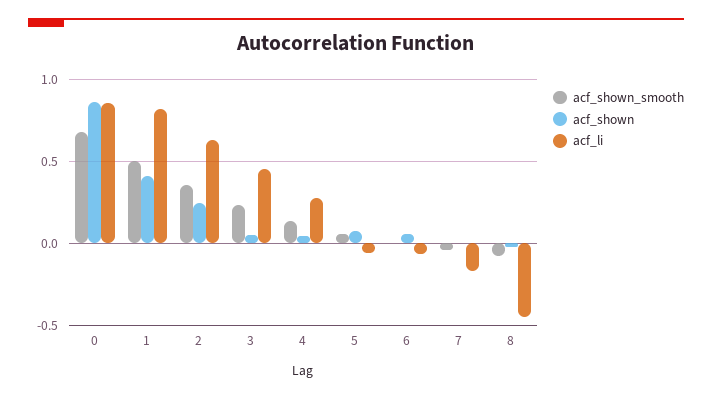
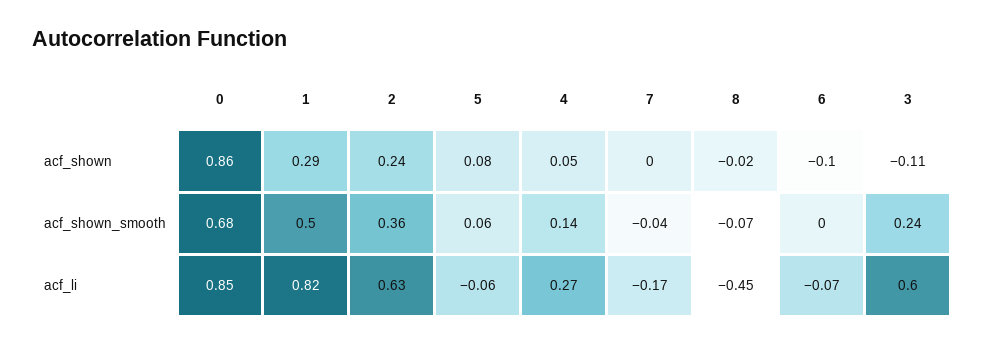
  {
    "acf_shown_smooth": {
      "0": 0.68,
      "1": 0.5,
      "2": 0.36,
      "3": 0.24,
      "4": 0.14,
      "5": 0.06,
      "6": 0,
      "7": -0.04,
      "8": -0.07
    },
    "acf_shown": {
      "0": 0.86,
-     "1": 0.4,
+     "1": 0.29,
      "2": 0.24,
-     "3": 0.05,
+     "3": -0.11,
      "4": 0.05,
      "5": 0.08,
-     "6": 0.05,
+     "6": -0.1,
      "7": 0,
      "8": -0.02
    },
    "acf_li": {
      "0": 0.85,
      "1": 0.82,
      "2": 0.63,
-     "3": 0.45,
+     "3": 0.6,
      "4": 0.27,
      "5": -0.06,
      "6": -0.07,
      "7": -0.17,
      "8": -0.45
    }
  }

